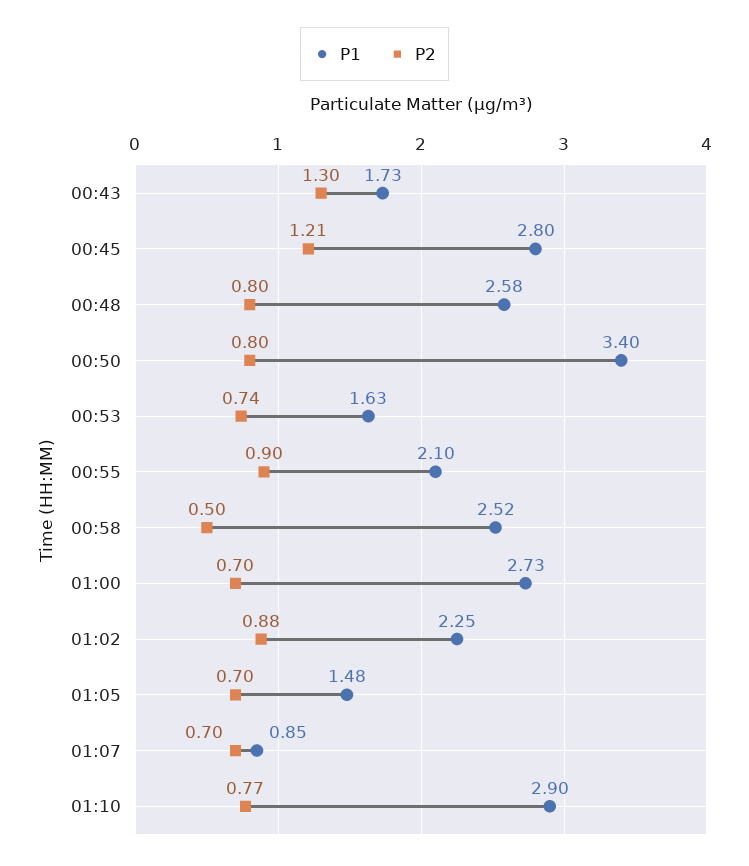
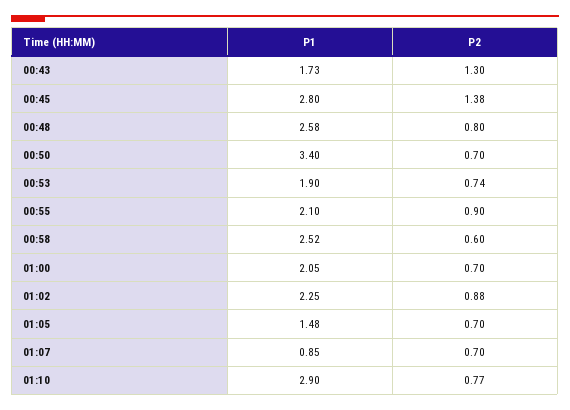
  {
    "P1": {
      "00:43": 1.73,
      "00:45": 2.8,
      "00:48": 2.58,
      "00:50": 3.4,
-     "00:53": 1.63,
+     "00:53": 1.9,
      "00:55": 2.1,
      "00:58": 2.52,
-     "01:00": 2.73,
+     "01:00": 2.05,
      "01:02": 2.25,
      "01:05": 1.48,
      "01:07": 0.85,
      "01:10": 2.9
    },
    "P2": {
      "00:43": 1.3,
-     "00:45": 1.21,
+     "00:45": 1.38,
      "00:48": 0.8,
-     "00:50": 0.8,
+     "00:50": 0.7,
      "00:53": 0.74,
      "00:55": 0.9,
-     "00:58": 0.5,
+     "00:58": 0.6,
      "01:00": 0.7,
      "01:02": 0.88,
      "01:05": 0.7,
      "01:07": 0.7,
      "01:10": 0.77
    }
  }

